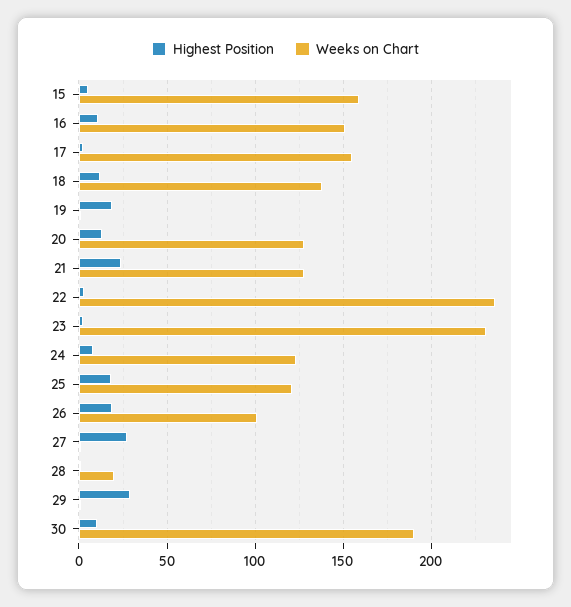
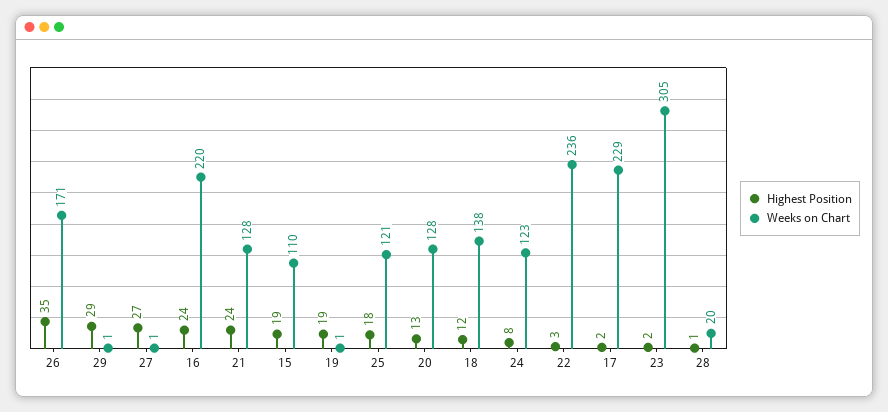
  {
    "Highest Position": {
-     "15": 5,
+     "15": 19,
-     "16": 10,
+     "16": 24,
      "17": 2,
      "18": 12,
      "19": 19,
      "20": 13,
      "21": 24,
      "22": 3,
      "23": 2,
      "24": 8,
      "25": 18,
-     "26": 20,
+     "26": 35,
      "27": 27,
      "28": 1,
-     "29": 29,
+     "29": 29
-     "30": 10
    },
    "Weeks on Chart": {
-     "15": 160,
+     "15": 110,
-     "16": 150,
+     "16": 220,
-     "17": 155,
+     "17": 229,
      "18": 138,
      "19": 1,
      "20": 128,
      "21": 128,
      "22": 236,
-     "23": 230,
+     "23": 305,
      "24": 123,
      "25": 121,
-     "26": 100,
+     "26": 171,
      "27": 1,
      "28": 20,
-     "29": 1,
+     "29": 1
-     "30": 190
    }
  }

